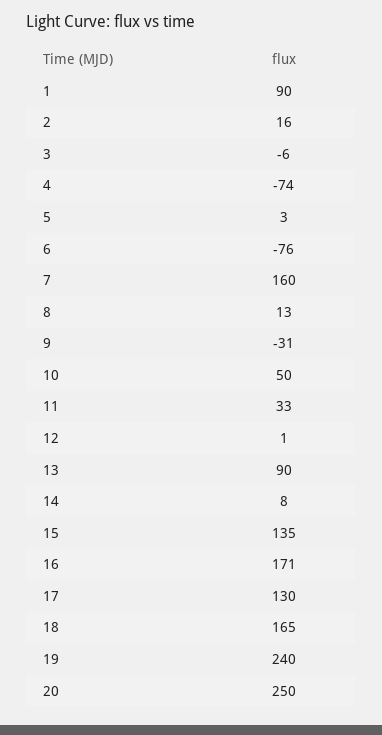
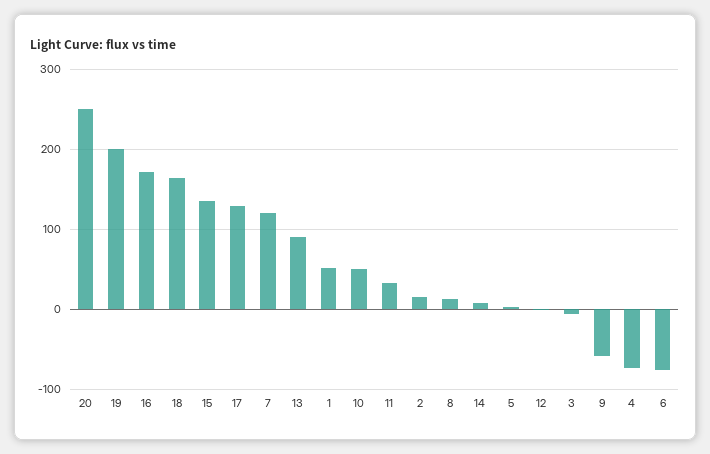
  {
-   "1": 90,
+   "1": 50,
    "2": 16,
    "3": -6,
    "4": -74,
    "5": 3,
    "6": -76,
-   "7": 160,
+   "7": 120,
    "8": 13,
-   "9": -31,
+   "9": -60,
    "10": 50,
    "11": 33,
    "12": 1,
    "13": 90,
    "14": 8,
    "15": 135,
    "16": 171,
    "17": 130,
    "18": 165,
-   "19": 240,
+   "19": 200,
    "20": 250
  }

